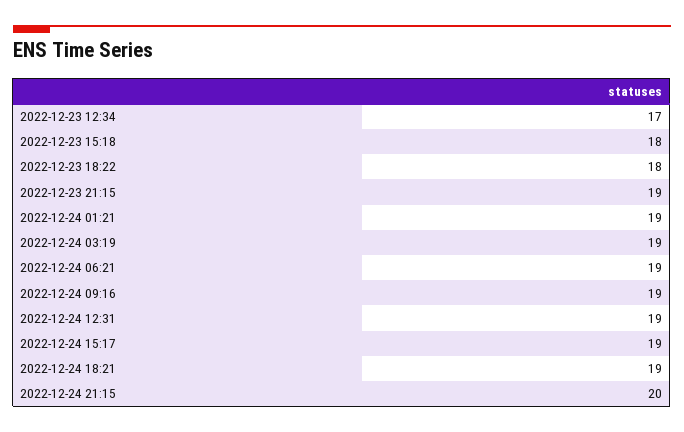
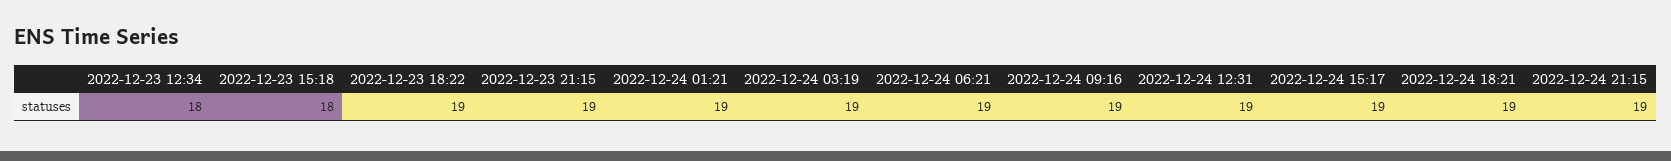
  {
-   "2022-12-23 12:34": 17,
+   "2022-12-23 12:34": 18,
    "2022-12-23 15:18": 18,
-   "2022-12-23 18:22": 18,
+   "2022-12-23 18:22": 19,
    "2022-12-23 21:15": 19,
    "2022-12-24 01:21": 19,
    "2022-12-24 03:19": 19,
    "2022-12-24 06:21": 19,
    "2022-12-24 09:16": 19,
    "2022-12-24 12:31": 19,
    "2022-12-24 15:17": 19,
    "2022-12-24 18:21": 19,
-   "2022-12-24 21:15": 20
+   "2022-12-24 21:15": 19
  }

